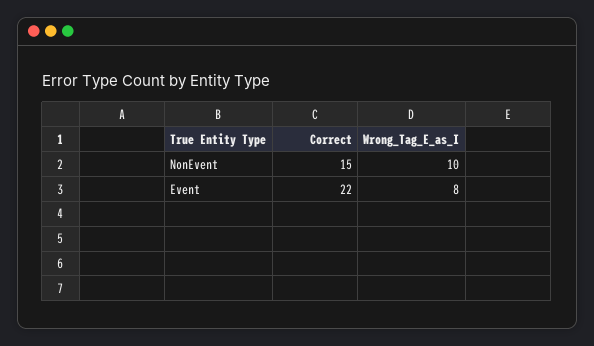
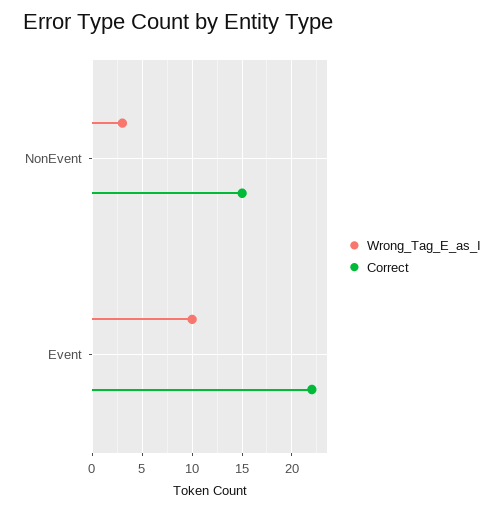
  {
    "Correct": {
      "NonEvent": 15,
      "Event": 22
    },
    "Wrong_Tag_E_as_I": {
-     "NonEvent": 10,
+     "NonEvent": 3,
-     "Event": 8
+     "Event": 10
    }
  }

